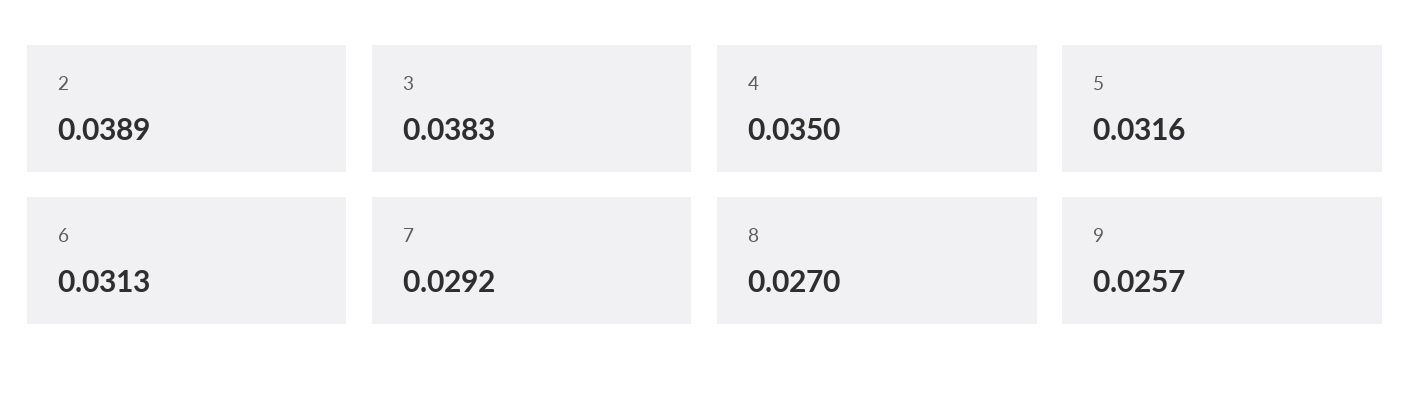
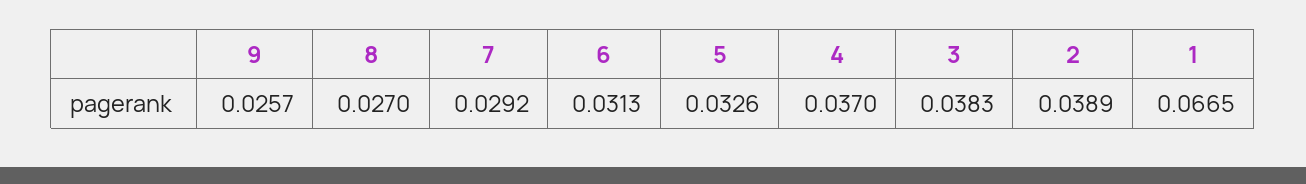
  {
    "2": 0.0389,
    "3": 0.0383,
-   "4": 0.035,
+   "4": 0.037,
-   "5": 0.0316,
+   "5": 0.0326,
    "6": 0.0313,
    "7": 0.0292,
    "8": 0.027,
-   "9": 0.0257
+   "9": 0.0257,
+   "1": 0.0665
  }

